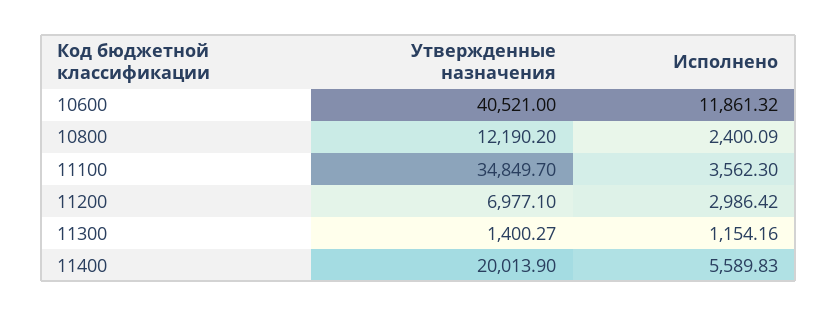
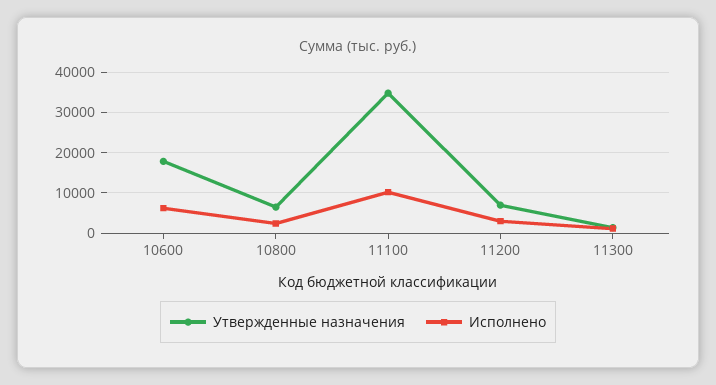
  {
    "Утвержденные назначения": {
-     "10600": 40521,
+     "10600": 18000,
-     "10800": 12190.2,
+     "10800": 6000,
      "11100": 34849.7,
      "11200": 6977.1,
-     "11300": 1400.27,
+     "11300": 1400.27
-     "11400": 20013.9
    },
    "Исполнено": {
-     "10600": 11861.32,
+     "10600": 6000,
      "10800": 2400.09,
-     "11100": 3562.3,
+     "11100": 10000,
      "11200": 2986.42,
-     "11300": 1154.16,
+     "11300": 1154.16
-     "11400": 5589.83
    }
  }

